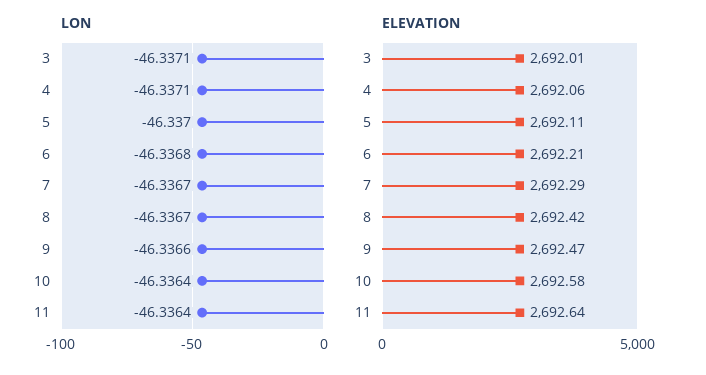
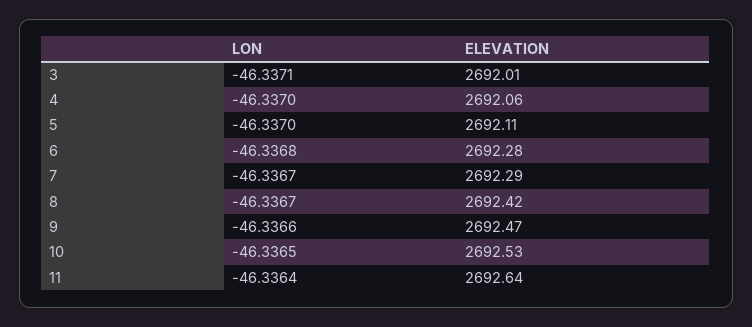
  {
    "LON": {
      "3": -46.3371,
-     "4": -46.3371,
+     "4": -46.337,
      "5": -46.337,
      "6": -46.3368,
      "7": -46.3367,
      "8": -46.3367,
      "9": -46.3366,
-     "10": -46.3364,
+     "10": -46.3365,
      "11": -46.3364
    },
    "ELEVATION": {
      "3": 2692.01,
      "4": 2692.06,
      "5": 2692.11,
-     "6": 2692.21,
+     "6": 2692.28,
      "7": 2692.29,
      "8": 2692.42,
      "9": 2692.47,
-     "10": 2692.58,
+     "10": 2692.53,
      "11": 2692.64
    }
  }

